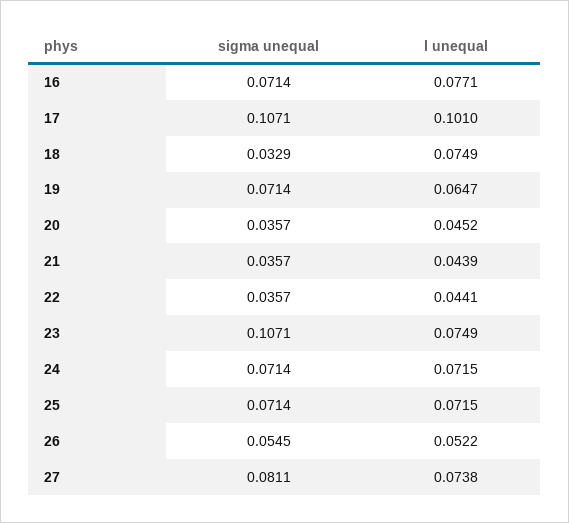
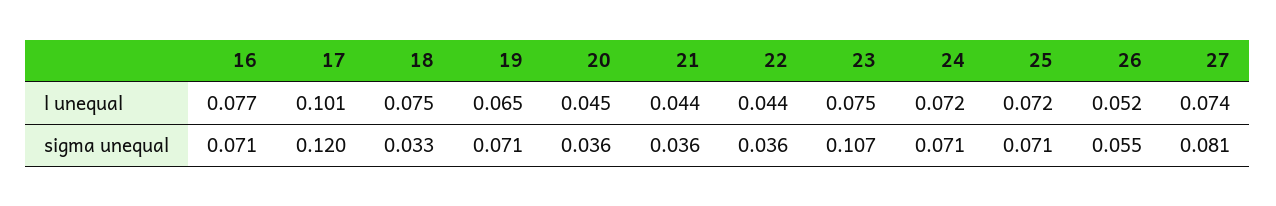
  {
    "sigma unequal": {
      "16": 0.0714,
-     "17": 0.1071,
+     "17": 0.12,
      "18": 0.0329,
      "19": 0.0714,
      "20": 0.0357,
      "21": 0.0357,
      "22": 0.0357,
      "23": 0.1071,
      "24": 0.0714,
      "25": 0.0714,
      "26": 0.0545,
      "27": 0.0811
    },
    "l unequal": {
      "16": 0.0771,
      "17": 0.101,
      "18": 0.0749,
      "19": 0.0647,
      "20": 0.0452,
      "21": 0.0439,
      "22": 0.0441,
      "23": 0.0749,
      "24": 0.0715,
      "25": 0.0715,
      "26": 0.0522,
      "27": 0.0738
    }
  }

